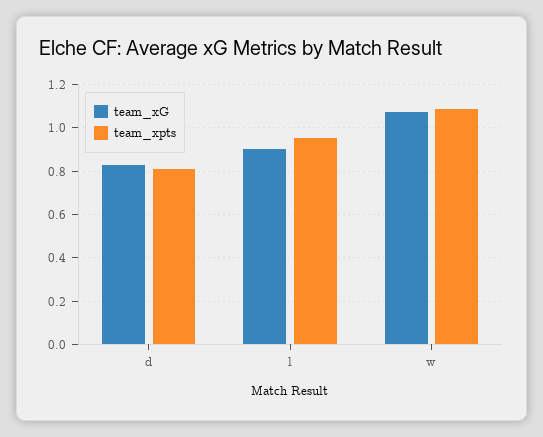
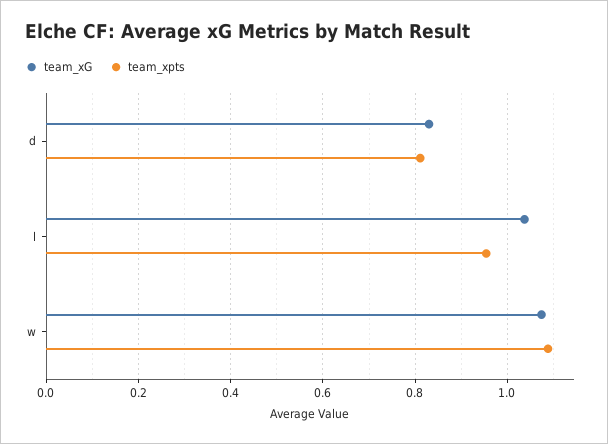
  {
    "team_xG": {
      "d": 0.84,
-     "l": 0.9,
+     "l": 1.04,
      "w": 1.08
    },
    "team_xpts": {
      "d": 0.82,
      "l": 0.96,
      "w": 1.08
    }
  }

